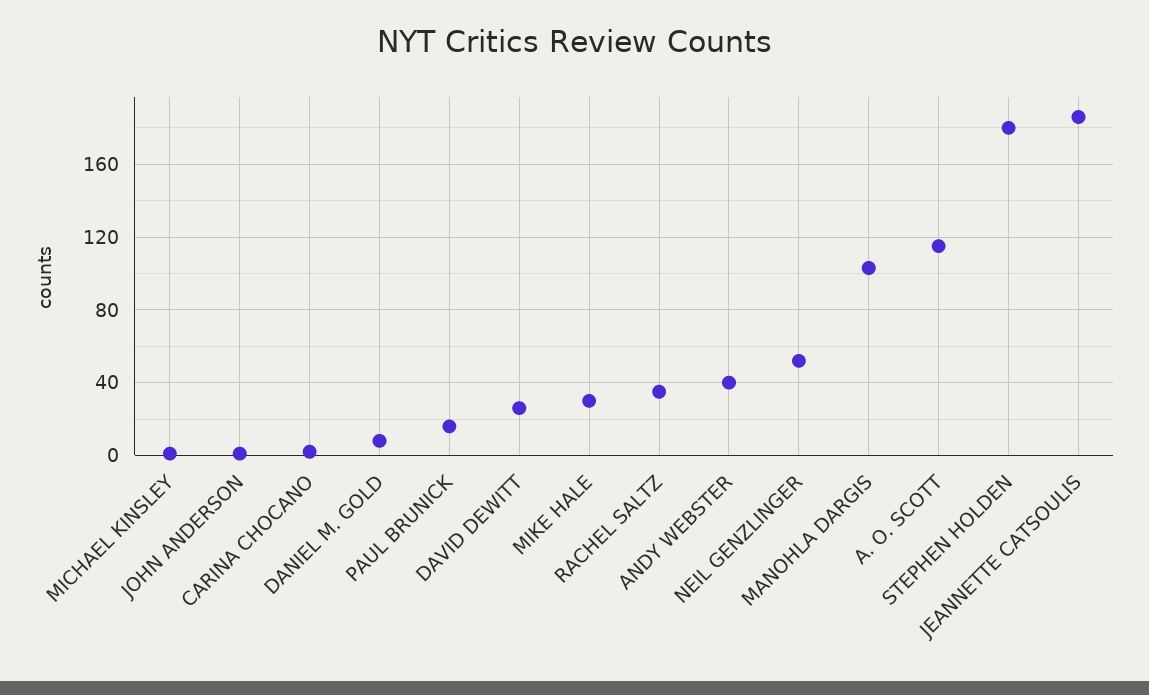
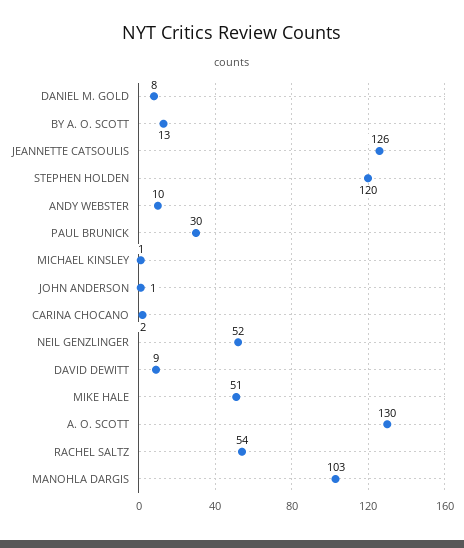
  {
    "MICHAEL KINSLEY": 1,
    "JOHN ANDERSON": 1,
    "CARINA CHOCANO": 2,
    "DANIEL M. GOLD": 8,
-   "PAUL BRUNICK": 15,
+   "PAUL BRUNICK": 30,
-   "DAVID DEWITT": 25,
+   "DAVID DEWITT": 9,
-   "MIKE HALE": 30,
+   "MIKE HALE": 51,
-   "RACHEL SALTZ": 35,
+   "RACHEL SALTZ": 54,
-   "ANDY WEBSTER": 40,
+   "ANDY WEBSTER": 10,
    "NEIL GENZLINGER": 52,
    "MANOHLA DARGIS": 103,
-   "A. O. SCOTT": 115,
+   "A. O. SCOTT": 130,
-   "STEPHEN HOLDEN": 180,
+   "STEPHEN HOLDEN": 120,
-   "JEANNETTE CATSOULIS": 185
+   "JEANNETTE CATSOULIS": 126,
+   "BY A. O. SCOTT": 13
  }

